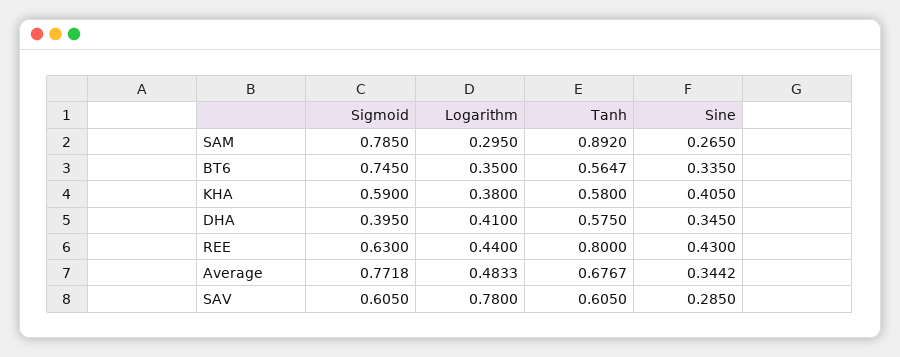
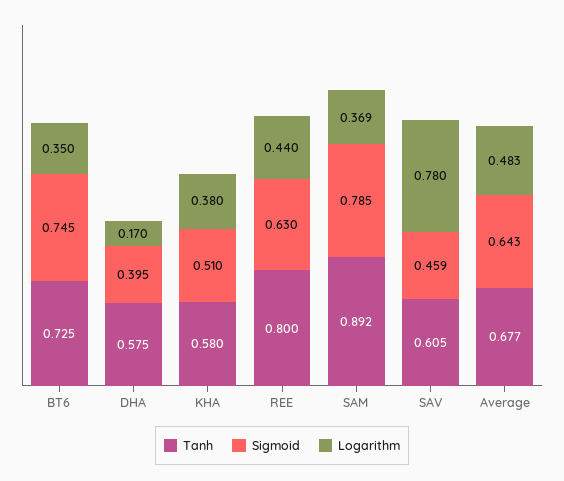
  {
    "Sigmoid": {
      "SAM": 0.785,
      "BT6": 0.745,
-     "KHA": 0.59,
+     "KHA": 0.51,
      "DHA": 0.395,
      "REE": 0.63,
-     "Average": 0.7718,
+     "Average": 0.643,
-     "SAV": 0.605
+     "SAV": 0.459
    },
    "Logarithm": {
-     "SAM": 0.295,
+     "SAM": 0.369,
      "BT6": 0.35,
      "KHA": 0.38,
-     "DHA": 0.41,
+     "DHA": 0.17,
      "REE": 0.44,
      "Average": 0.4833,
      "SAV": 0.78
    },
    "Tanh": {
      "SAM": 0.892,
-     "BT6": 0.5647,
+     "BT6": 0.725,
      "KHA": 0.58,
      "DHA": 0.575,
      "REE": 0.8,
      "Average": 0.6767,
      "SAV": 0.605
-   },
+   }
-   "Sine": {
-     "SAM": 0.265,
-     "BT6": 0.335,
-     "KHA": 0.405,
-     "DHA": 0.345,
-     "REE": 0.43,
-     "Average": 0.3442,
-     "SAV": 0.285
-   }
  }

